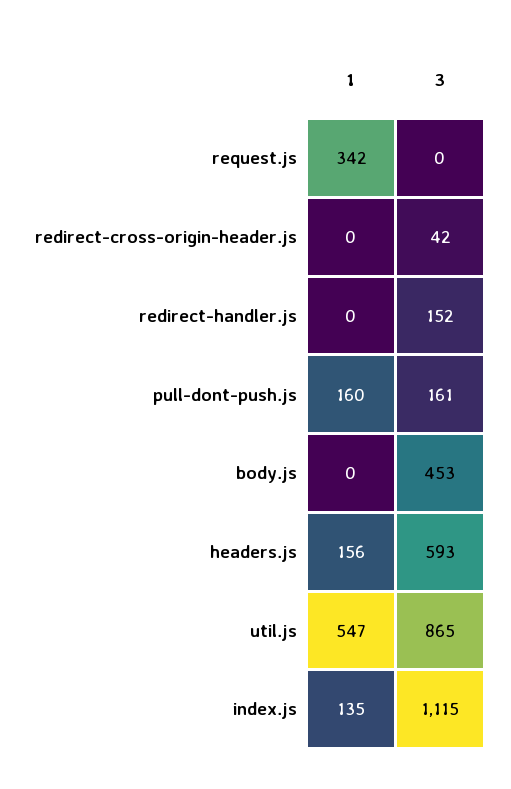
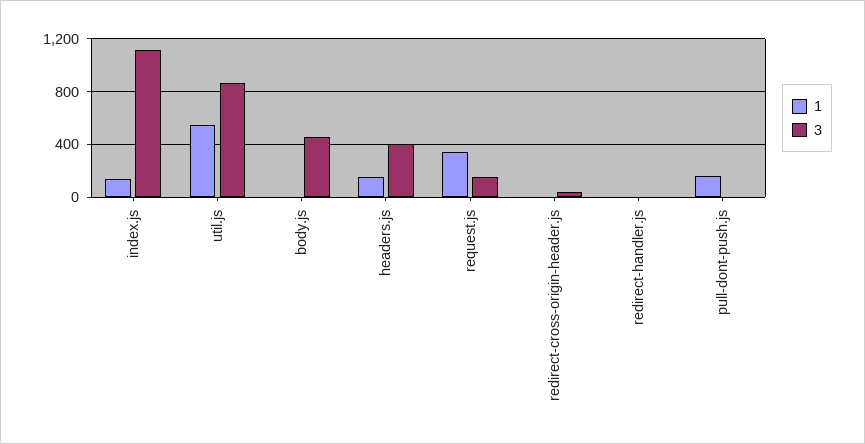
  {
    "1": {
      "request.js": 342,
      "redirect-cross-origin-header.js": 0,
      "redirect-handler.js": 0,
      "pull-dont-push.js": 160,
      "body.js": 0,
      "headers.js": 156,
      "util.js": 547,
      "index.js": 135
    },
    "3": {
-     "request.js": 0,
+     "request.js": 150,
      "redirect-cross-origin-header.js": 42,
-     "redirect-handler.js": 152,
+     "redirect-handler.js": 0,
-     "pull-dont-push.js": 161,
+     "pull-dont-push.js": 0,
      "body.js": 453,
-     "headers.js": 593,
+     "headers.js": 400,
      "util.js": 865,
      "index.js": 1115
    }
  }

